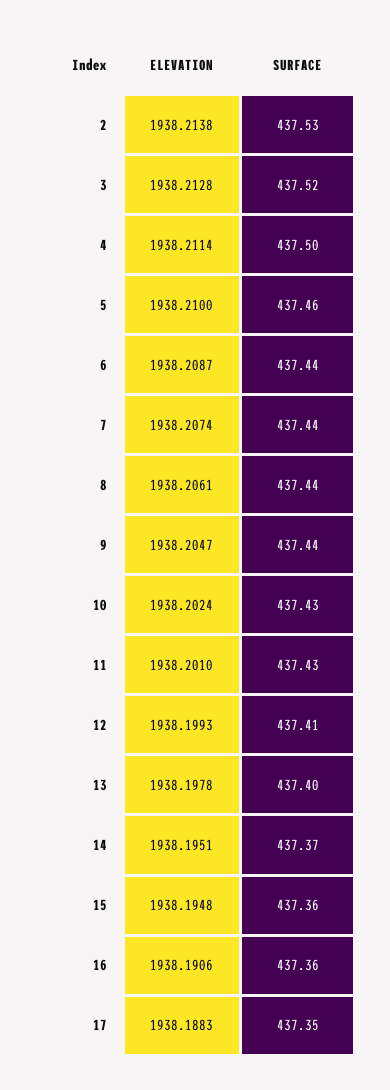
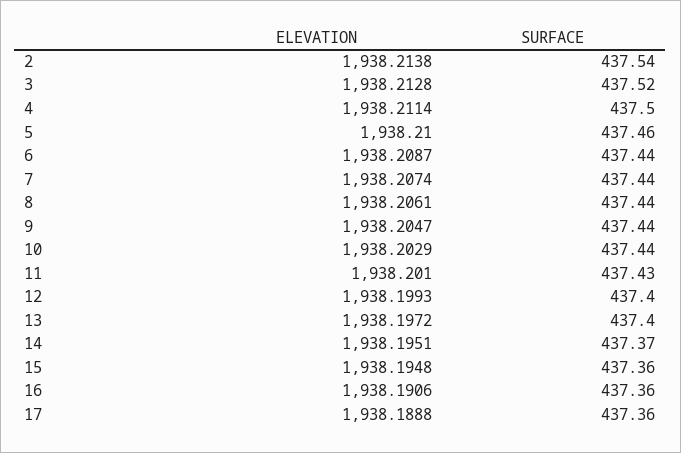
  {
    "ELEVATION": {
      "2": 1938.2138,
      "3": 1938.2128,
      "4": 1938.2114,
      "5": 1938.21,
      "6": 1938.2087,
      "7": 1938.2074,
      "8": 1938.2061,
      "9": 1938.2047,
-     "10": 1938.2024,
+     "10": 1938.2029,
      "11": 1938.201,
      "12": 1938.1993,
-     "13": 1938.1978,
+     "13": 1938.1972,
      "14": 1938.1951,
      "15": 1938.1948,
      "16": 1938.1906,
-     "17": 1938.1883
+     "17": 1938.1888
    },
    "SURFACE": {
-     "2": 437.53,
+     "2": 437.54,
      "3": 437.52,
      "4": 437.5,
      "5": 437.46,
      "6": 437.44,
      "7": 437.44,
      "8": 437.44,
      "9": 437.44,
-     "10": 437.43,
+     "10": 437.44,
      "11": 437.43,
-     "12": 437.41,
+     "12": 437.4,
      "13": 437.4,
      "14": 437.37,
      "15": 437.36,
      "16": 437.36,
-     "17": 437.35
+     "17": 437.36
    }
  }

